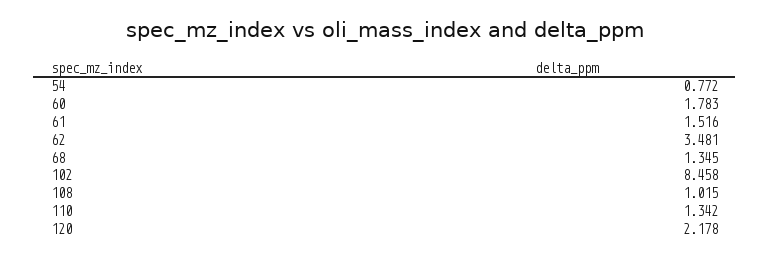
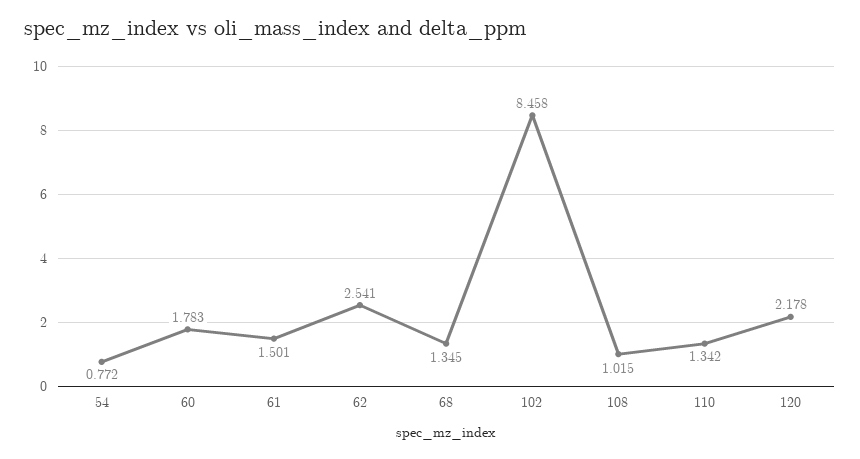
  {
    "54": 0.772,
    "60": 1.783,
-   "61": 1.516,
+   "61": 1.501,
-   "62": 3.481,
+   "62": 2.541,
    "68": 1.345,
    "102": 8.458,
    "108": 1.015,
    "110": 1.342,
    "120": 2.178
  }

